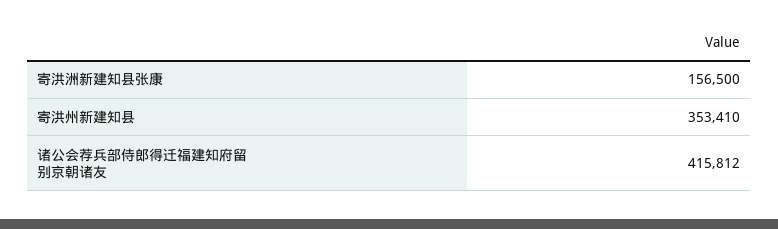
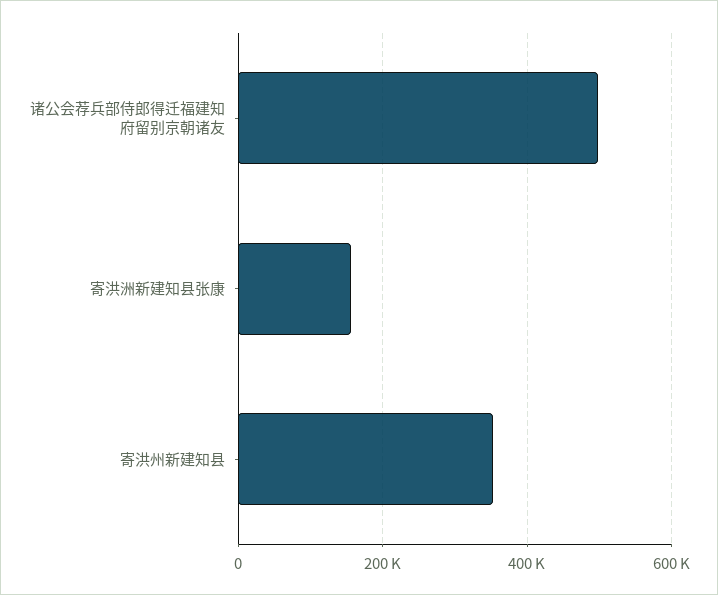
  {
    "寄洪洲新建知县张康": 156500,
    "寄洪州新建知县": 353410,
-   "诸公会荐兵部侍郎得迁福建知府留别京朝诸友": 415812
+   "诸公会荐兵部侍郎得迁福建知府留别京朝诸友": 500000
  }

